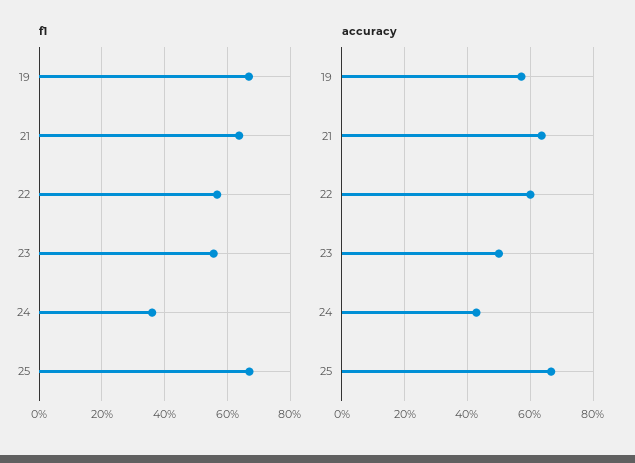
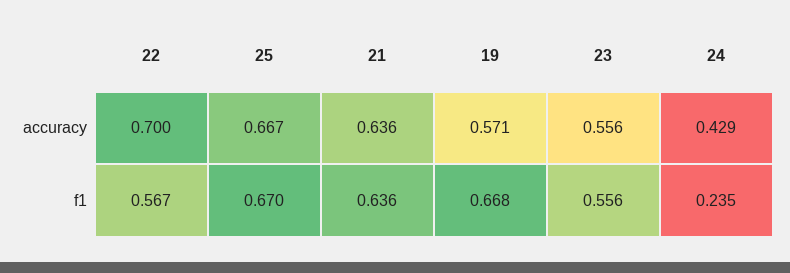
  {
    "f1": {
      "19": 0.668,
      "21": 0.636,
      "22": 0.567,
      "23": 0.556,
-     "24": 0.36,
+     "24": 0.235,
      "25": 0.67
    },
    "accuracy": {
      "19": 0.571,
      "21": 0.636,
-     "22": 0.6,
+     "22": 0.7,
-     "23": 0.5,
+     "23": 0.556,
      "24": 0.429,
      "25": 0.667
    }
  }

